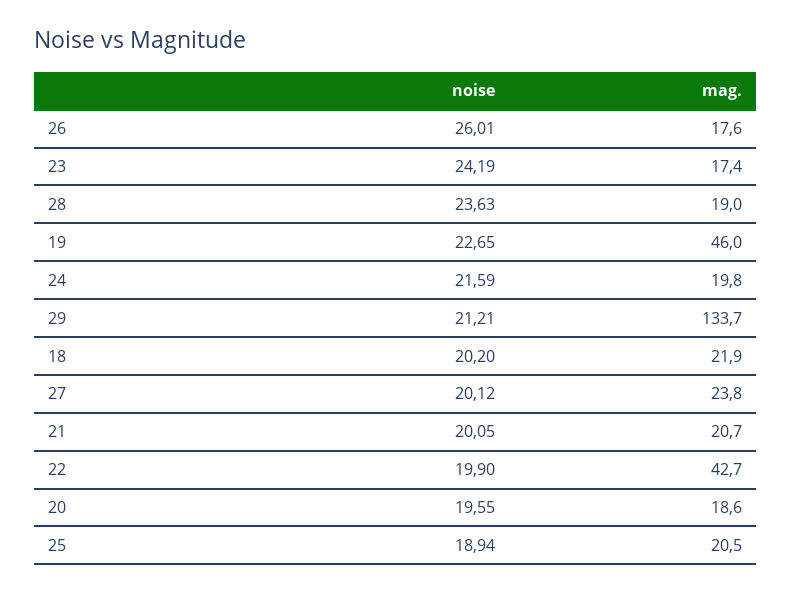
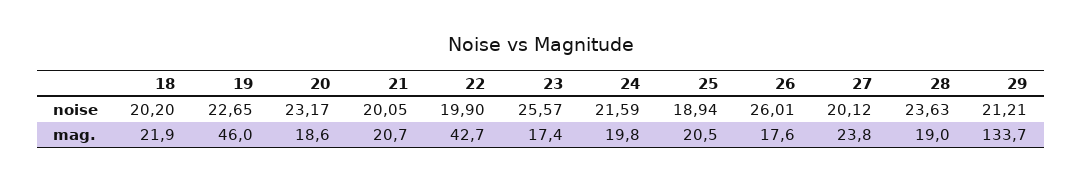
  {
    "noise": {
      "26": 26.01,
-     "23": 24.19,
+     "23": 25.57,
      "28": 23.63,
      "19": 22.65,
      "24": 21.59,
      "29": 21.21,
      "18": 20.2,
      "27": 20.12,
      "21": 20.05,
      "22": 19.9,
-     "20": 19.55,
+     "20": 23.17,
      "25": 18.94
    },
    "mag.": {
      "26": 17.6,
      "23": 17.4,
      "28": 19,
      "19": 46,
      "24": 19.8,
      "29": 133.7,
      "18": 21.9,
      "27": 23.8,
      "21": 20.7,
      "22": 42.7,
      "20": 18.6,
      "25": 20.5
    }
  }

